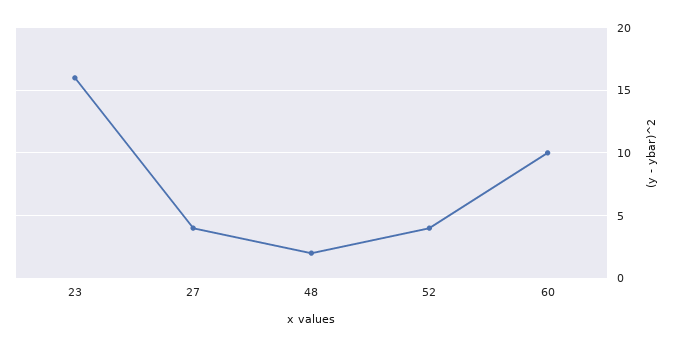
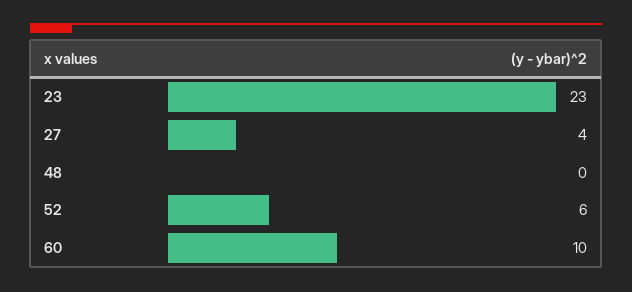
  {
-   "23": 16,
+   "23": 23,
    "27": 4,
-   "48": 2,
+   "48": 0,
-   "52": 4,
+   "52": 6,
    "60": 10
  }

